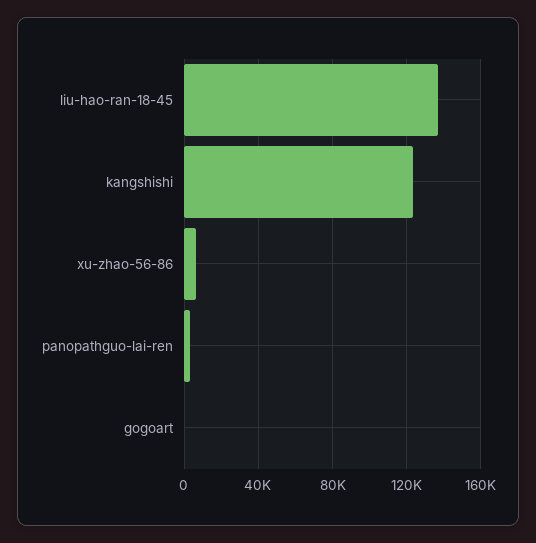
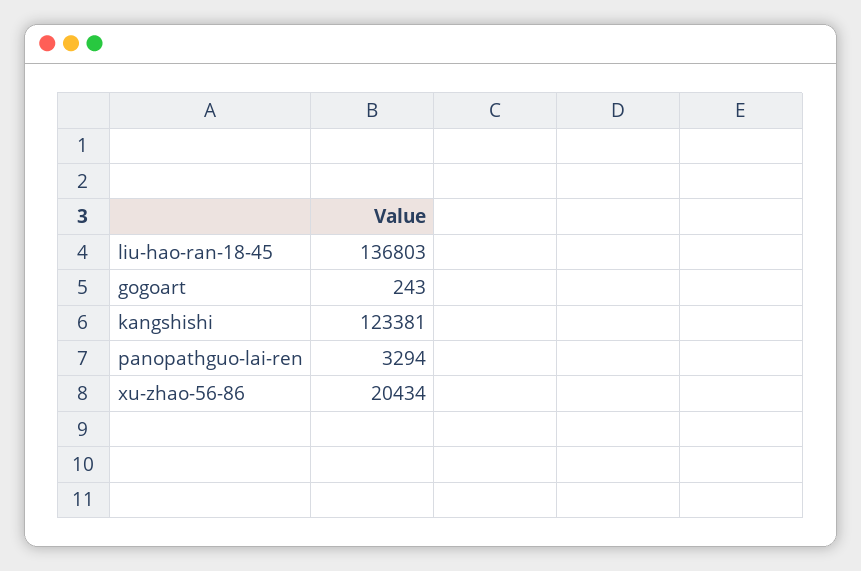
  {
    "liu-hao-ran-18-45": 136803,
    "kangshishi": 123381,
-   "xu-zhao-56-86": 5000,
+   "xu-zhao-56-86": 20434,
    "panopathguo-lai-ren": 3294,
    "gogoart": 243
  }

